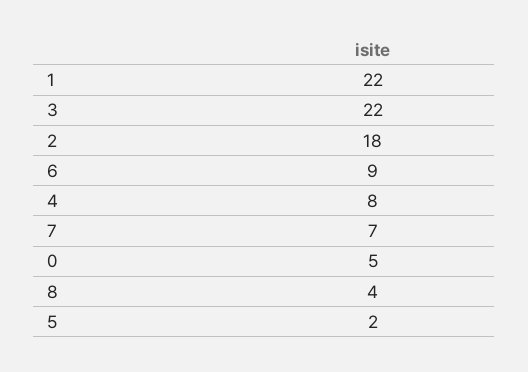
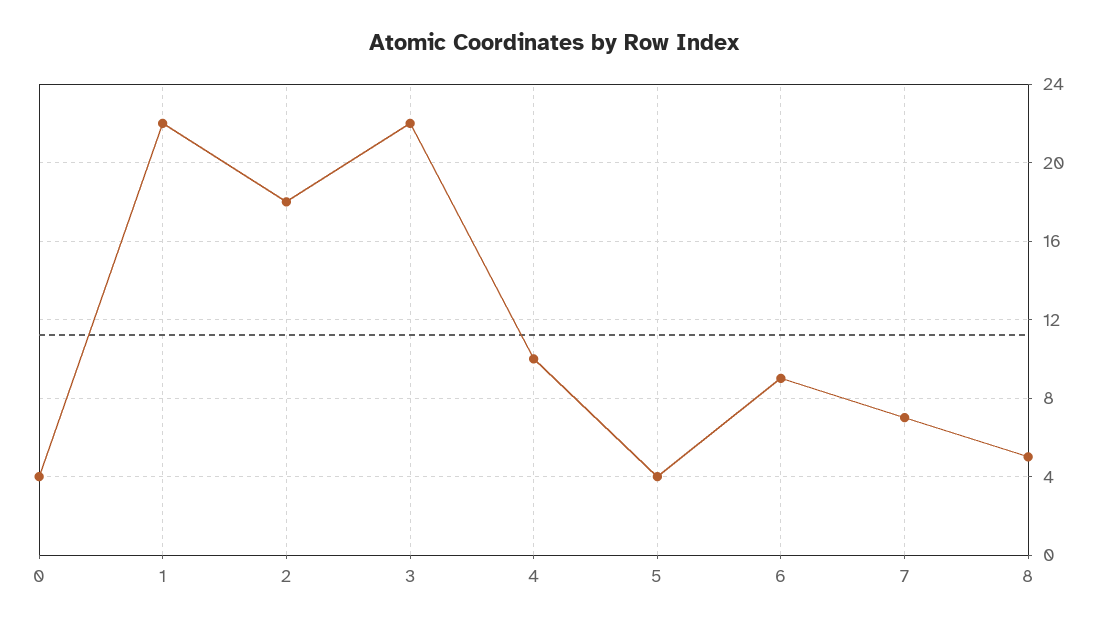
  {
    "1": 22,
    "3": 22,
    "2": 18,
    "6": 9,
-   "4": 8,
+   "4": 10,
    "7": 7,
-   "0": 5,
+   "0": 4,
-   "8": 4,
+   "8": 5,
-   "5": 2
+   "5": 4
  }

